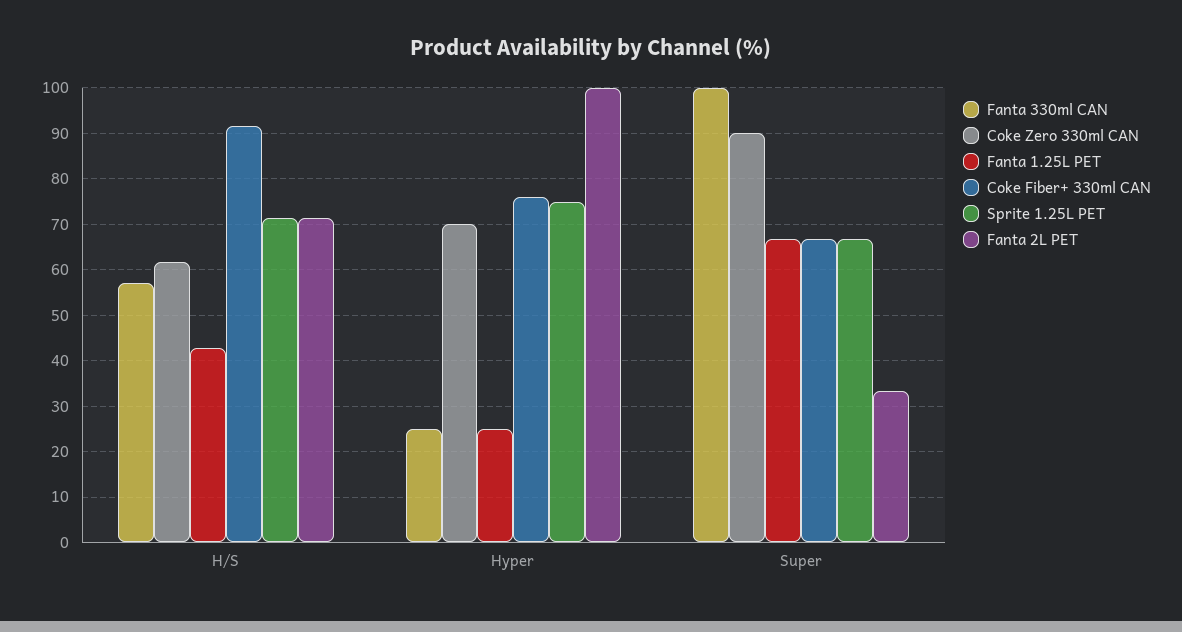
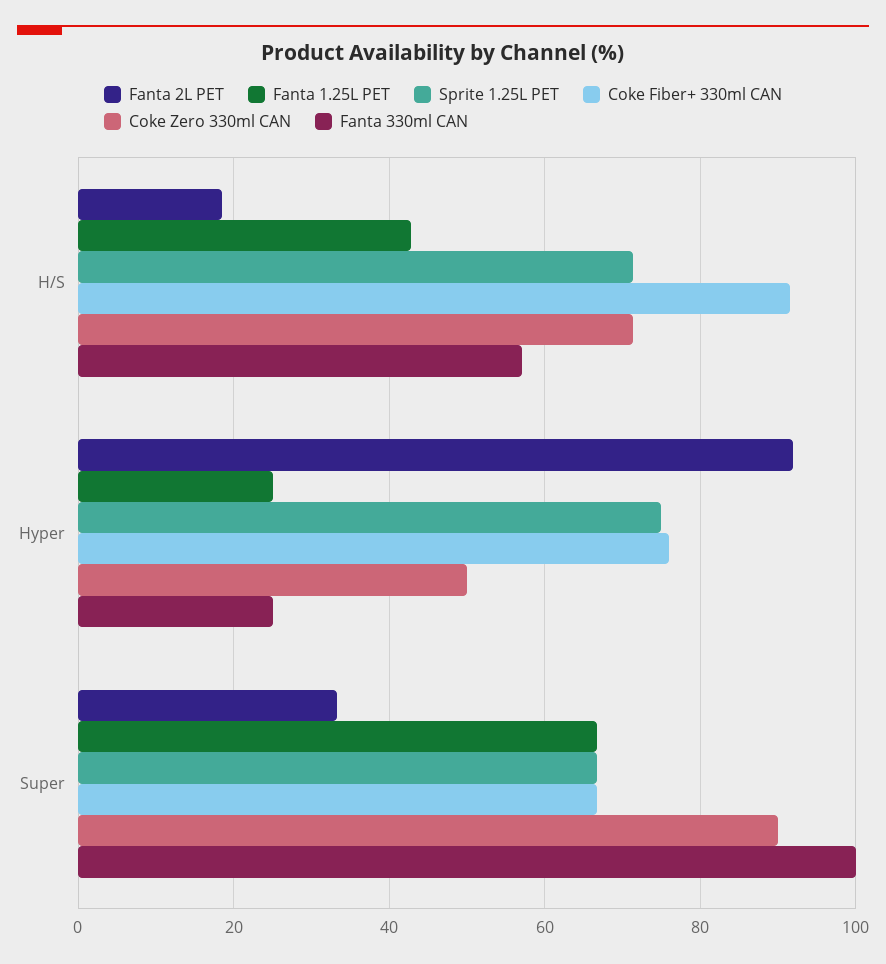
  {
    "Fanta 330ml CAN": {
      "H/S": 58,
      "Hyper": 26,
      "Super": 100
    },
    "Coke Zero 330ml CAN": {
-     "H/S": 62,
+     "H/S": 72,
-     "Hyper": 70,
+     "Hyper": 50,
      "Super": 90
    },
    "Fanta 1.25L PET": {
      "H/S": 42,
      "Hyper": 26,
      "Super": 66
    },
    "Coke Fiber+ 330ml CAN": {
      "H/S": 92,
      "Hyper": 76,
      "Super": 66
    },
    "Sprite 1.25L PET": {
      "H/S": 72,
      "Hyper": 76,
      "Super": 66
    },
    "Fanta 2L PET": {
-     "H/S": 72,
+     "H/S": 18,
-     "Hyper": 100,
+     "Hyper": 92,
      "Super": 34
    }
  }

